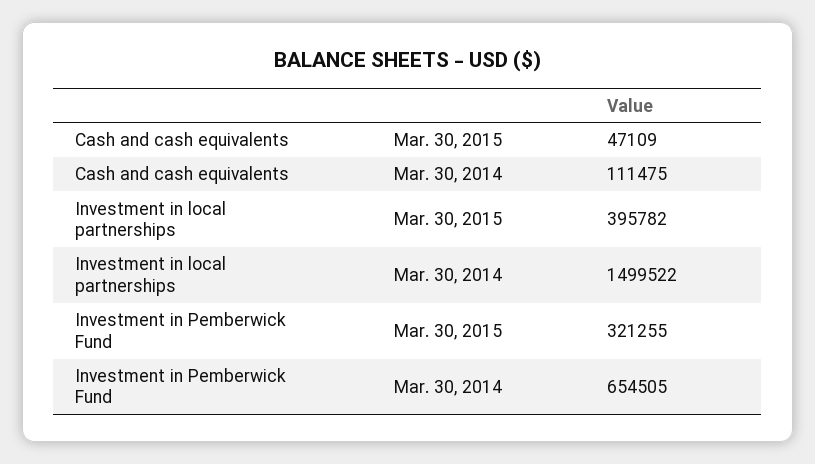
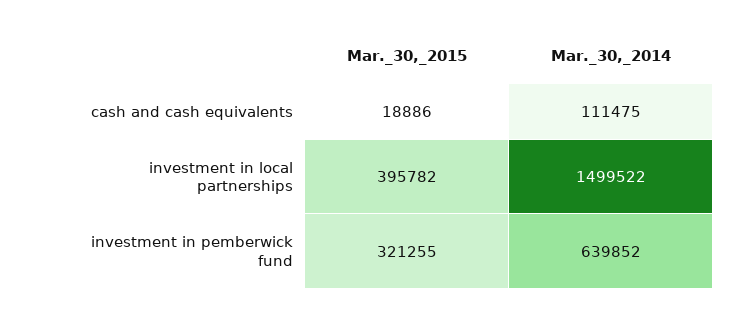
  {
    "Cash and cash equivalents": {
-     "Mar. 30, 2015": 47109,
+     "Mar. 30, 2015": 18886,
      "Mar. 30, 2014": 111475
    },
    "Investment in local partnerships": {
      "Mar. 30, 2015": 395782,
      "Mar. 30, 2014": 1499522
    },
    "Investment in Pemberwick Fund": {
      "Mar. 30, 2015": 321255,
-     "Mar. 30, 2014": 654505
+     "Mar. 30, 2014": 639852
    }
  }

